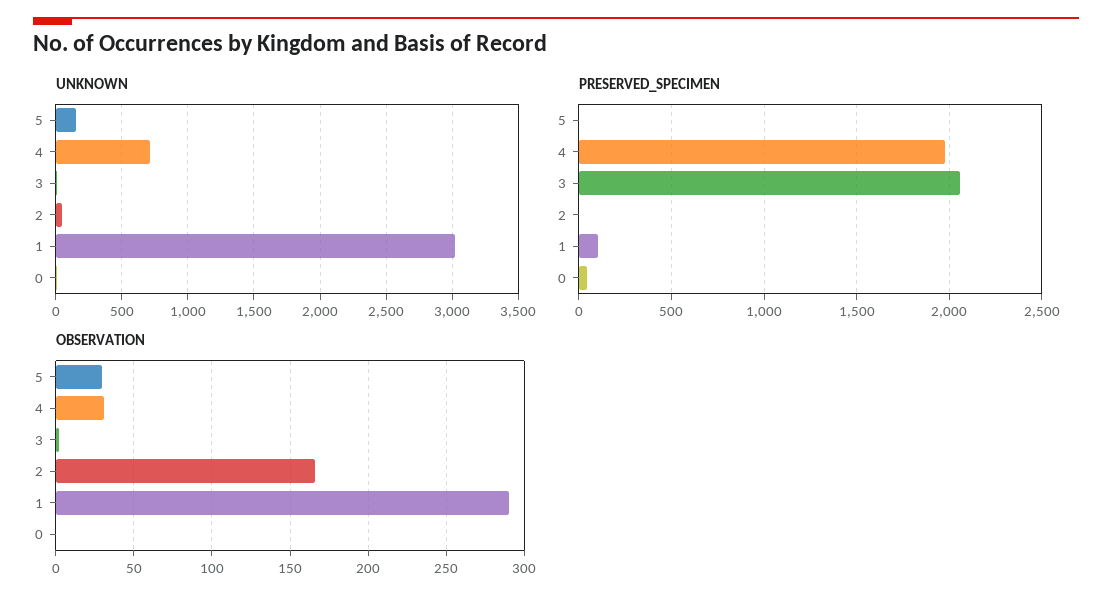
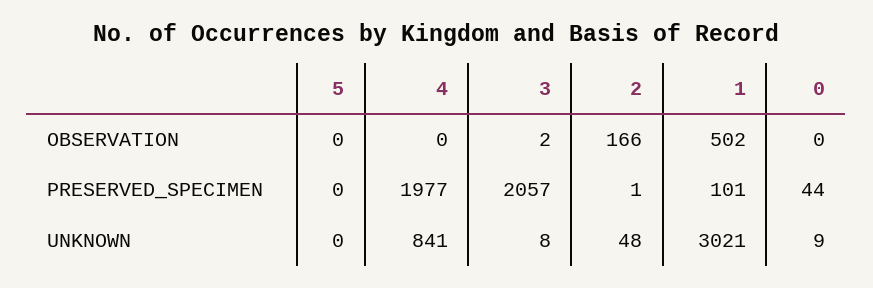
  {
    "UNKNOWN": {
-     "5": 150,
+     "5": 0,
-     "4": 700,
+     "4": 841,
      "3": 8,
      "2": 48,
      "1": 3021,
      "0": 9
    },
    "PRESERVED_SPECIMEN": {
      "5": 0,
      "4": 1977,
      "3": 2057,
      "2": 1,
      "1": 101,
      "0": 44
    },
    "OBSERVATION": {
-     "5": 30,
+     "5": 0,
-     "4": 30,
+     "4": 0,
      "3": 2,
      "2": 166,
-     "1": 290,
+     "1": 502,
      "0": 0
    }
  }

